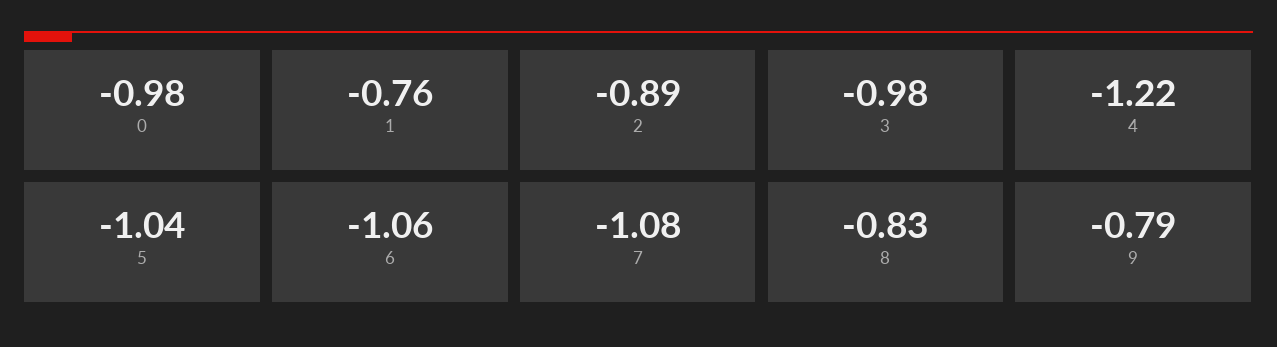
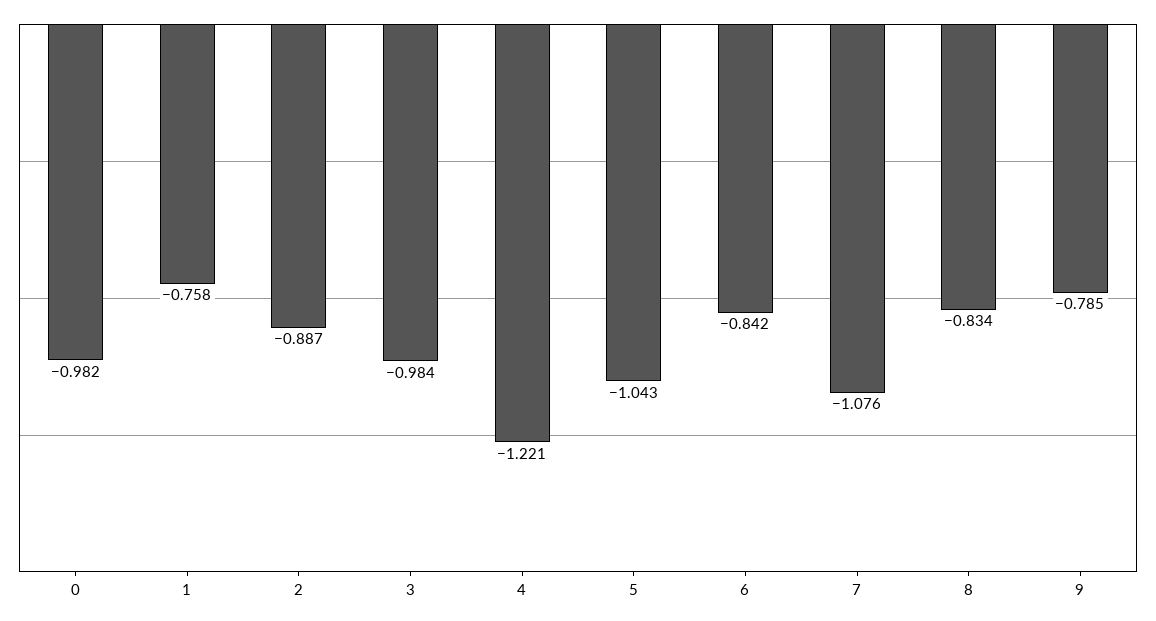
  {
    "0": -0.982,
    "1": -0.758,
    "2": -0.887,
    "3": -0.984,
    "4": -1.221,
    "5": -1.043,
-   "6": -1.06,
+   "6": -0.842,
    "7": -1.076,
    "8": -0.834,
    "9": -0.785
  }

